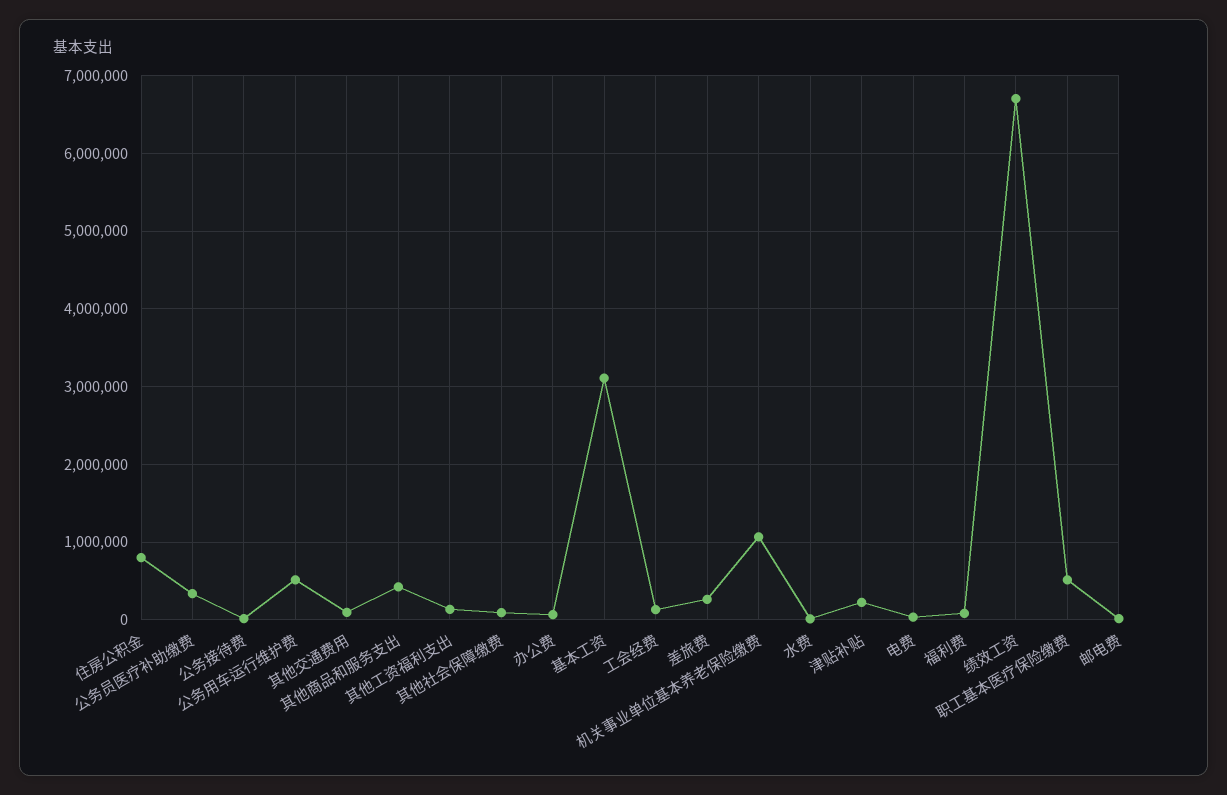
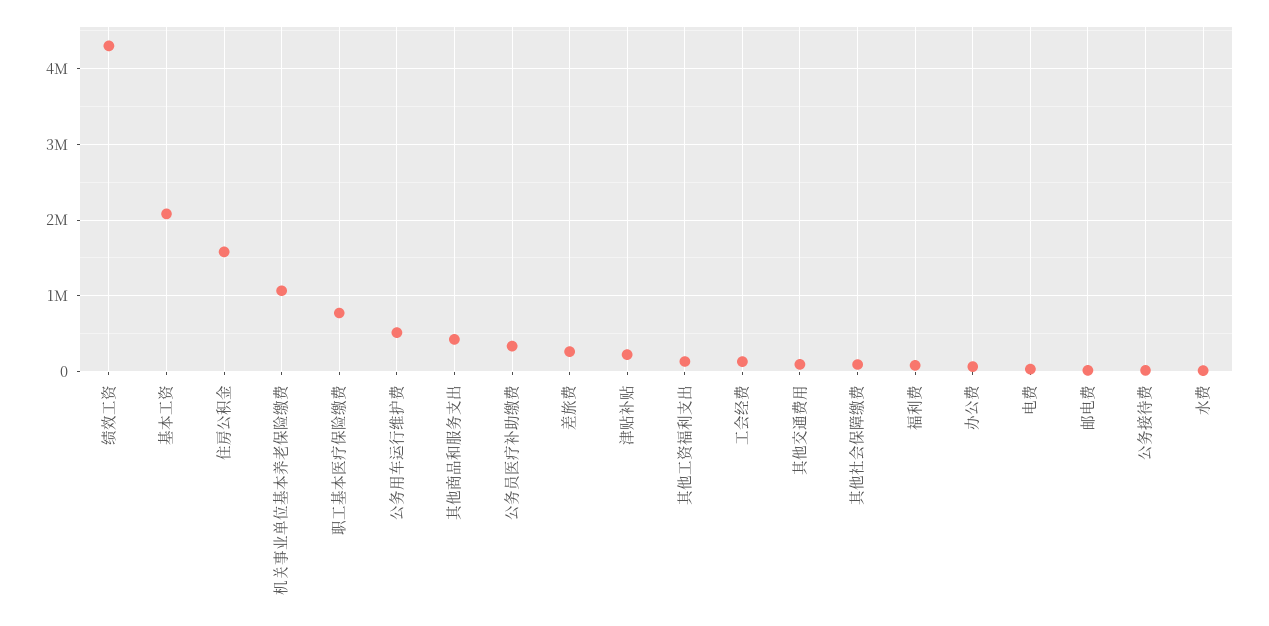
  {
-   "住房公积金": 800000,
+   "住房公积金": 1600000,
    "公务员医疗补助缴费": 300000,
    "公务接待费": 0,
    "公务用车运行维护费": 500000,
    "其他交通费用": 100000,
    "其他商品和服务支出": 400000,
    "其他工资福利支出": 100000,
    "其他社会保障缴费": 100000,
    "办公费": 100000,
-   "基本工资": 3100000,
+   "基本工资": 2100000,
    "工会经费": 100000,
    "差旅费": 300000,
    "机关事业单位基本养老保险缴费": 1100000,
    "水费": 0,
    "津贴补贴": 200000,
    "电费": 0,
    "福利费": 100000,
-   "绩效工资": 6700000,
+   "绩效工资": 4300000,
-   "职工基本医疗保险缴费": 500000,
+   "职工基本医疗保险缴费": 800000,
    "邮电费": 0
  }

